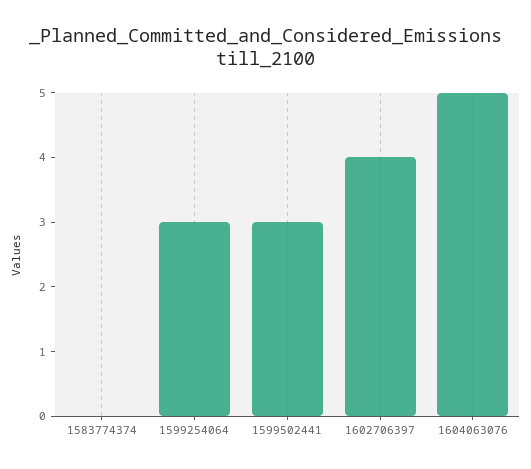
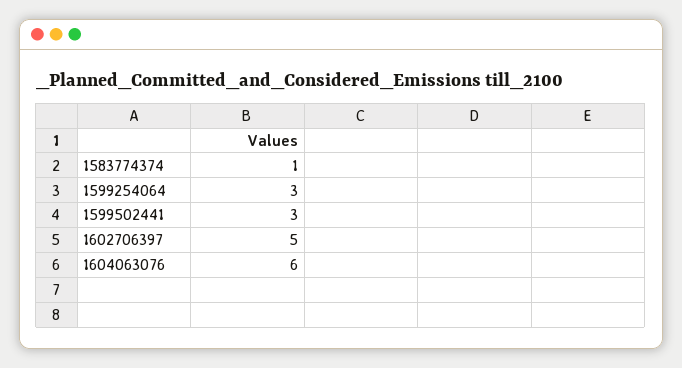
  {
-   "1583774374": 0,
+   "1583774374": 1,
    "1599254064": 3,
    "1599502441": 3,
-   "1602706397": 4,
+   "1602706397": 5,
-   "1604063076": 5
+   "1604063076": 6
  }

